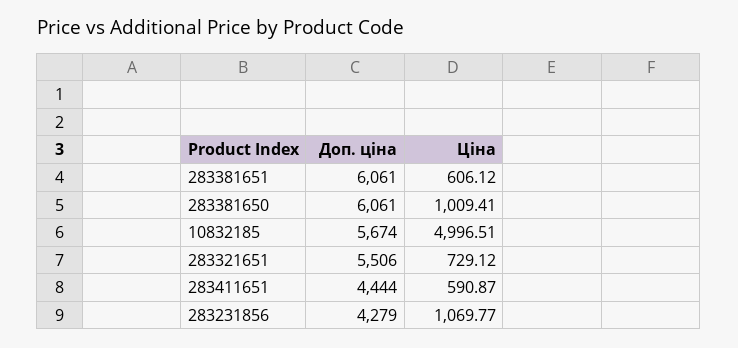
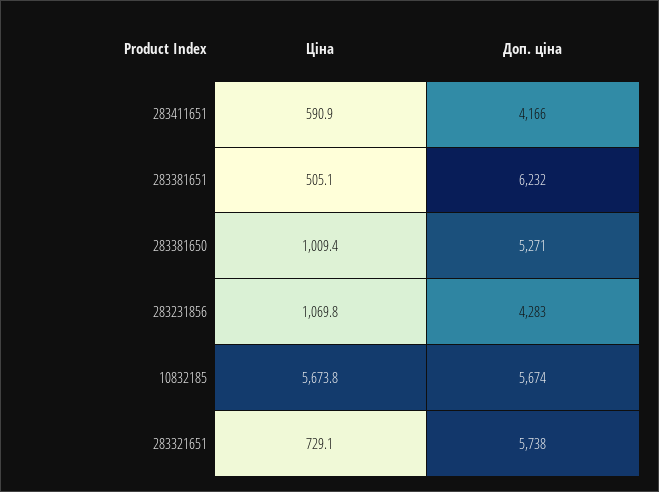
  {
    "Доп. ціна": {
-     "283381651": 6061,
+     "283381651": 6232,
-     "283381650": 6061,
+     "283381650": 5271,
      "10832185": 5674,
-     "283321651": 5506,
+     "283321651": 5738,
-     "283411651": 4444,
+     "283411651": 4166,
-     "283231856": 4279
+     "283231856": 4283
    },
    "Ціна": {
-     "283381651": 606.12,
+     "283381651": 505.1,
      "283381650": 1009.41,
-     "10832185": 4996.51,
+     "10832185": 5673.8,
      "283321651": 729.12,
      "283411651": 590.87,
      "283231856": 1069.77
    }
  }

